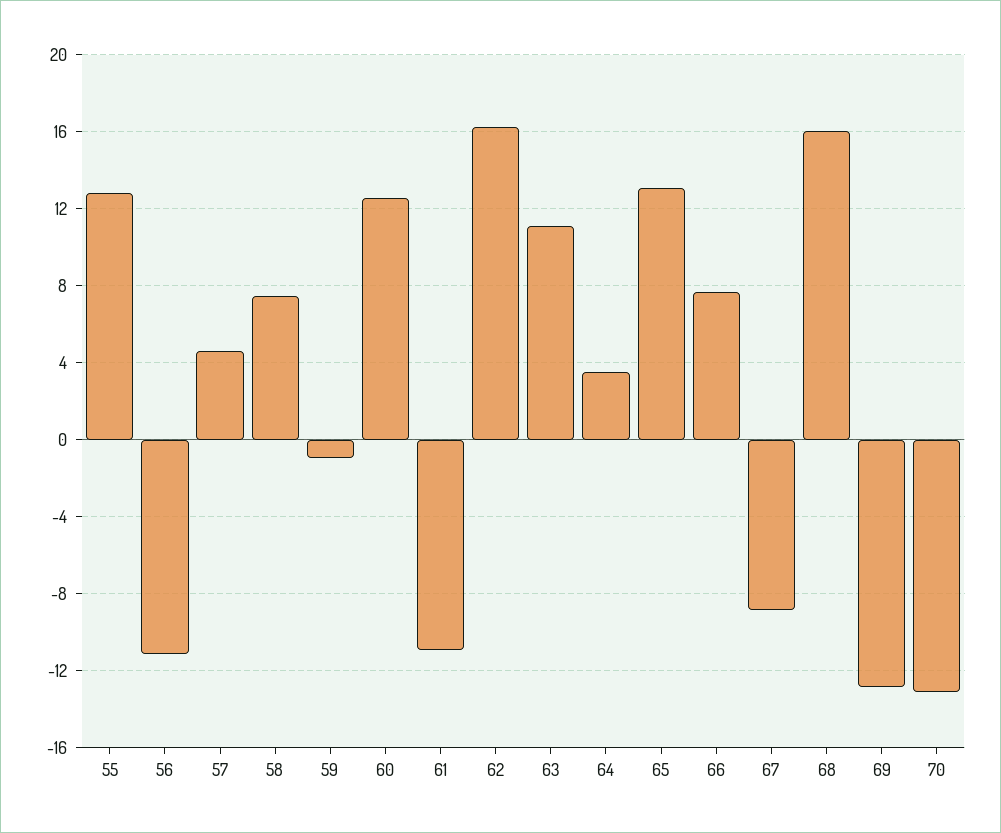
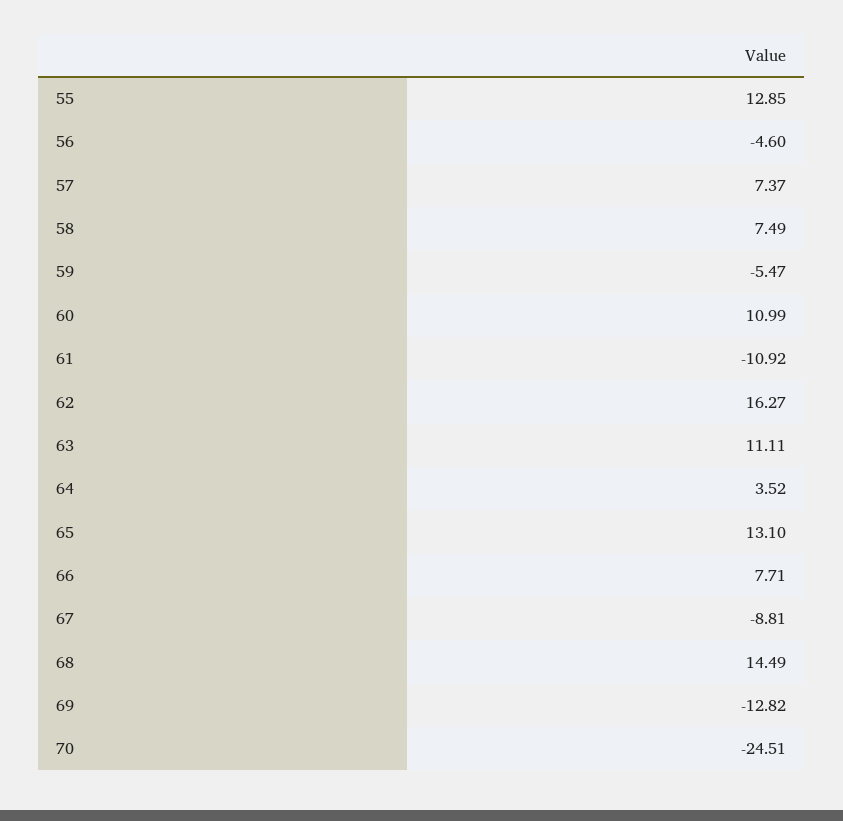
  {
    "55": 12.85,
-   "56": -11,
+   "56": -4.6,
-   "57": 4.5,
+   "57": 7.37,
    "58": 7.49,
-   "59": -1,
+   "59": -5.47,
-   "60": 12.5,
+   "60": 10.99,
    "61": -10.92,
    "62": 16.27,
    "63": 11.11,
    "64": 3.52,
    "65": 13.1,
    "66": 7.71,
    "67": -8.81,
-   "68": 16,
+   "68": 14.49,
    "69": -12.82,
-   "70": -13
+   "70": -24.51
  }

